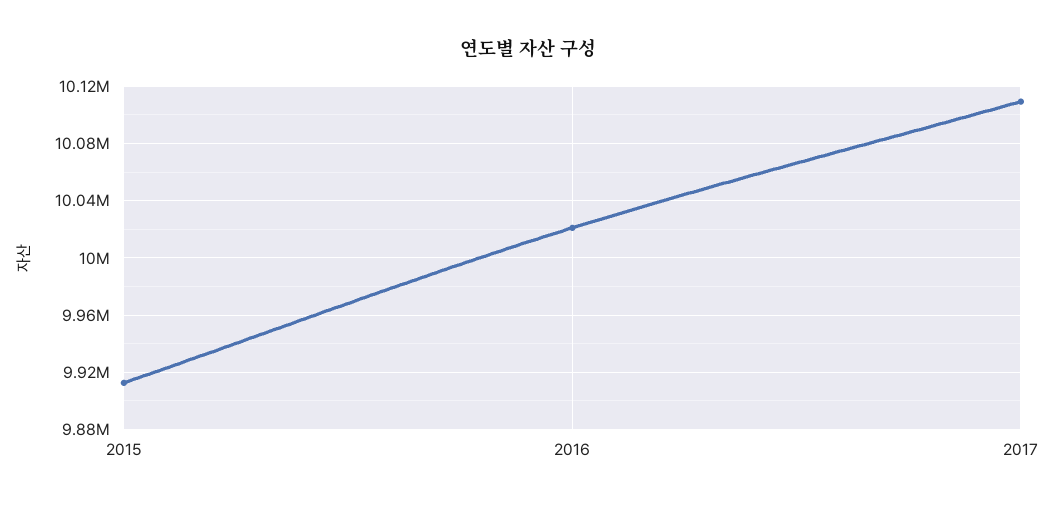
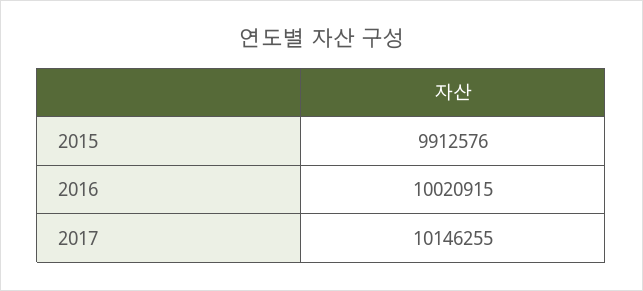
  {
    "2015": 9912576,
    "2016": 10020915,
-   "2017": 10110000
+   "2017": 10146255
  }

